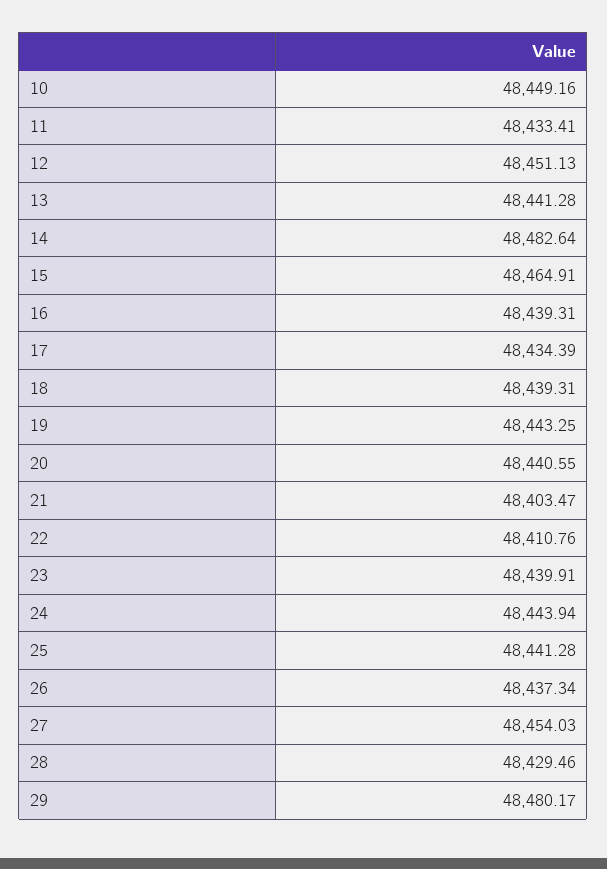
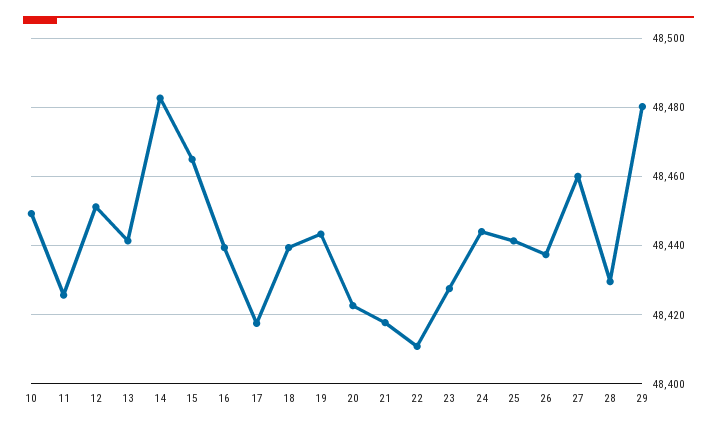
  {
    "10": 48449.16,
-   "11": 48433.41,
+   "11": 48426,
    "12": 48451.13,
    "13": 48441.28,
    "14": 48482.64,
    "15": 48464.91,
    "16": 48439.31,
-   "17": 48434.39,
+   "17": 48418,
    "18": 48439.31,
    "19": 48443.25,
-   "20": 48440.55,
+   "20": 48422,
-   "21": 48403.47,
+   "21": 48418,
    "22": 48410.76,
-   "23": 48439.91,
+   "23": 48428,
    "24": 48443.94,
    "25": 48441.28,
    "26": 48437.34,
-   "27": 48454.03,
+   "27": 48460,
    "28": 48429.46,
    "29": 48480.17
  }

